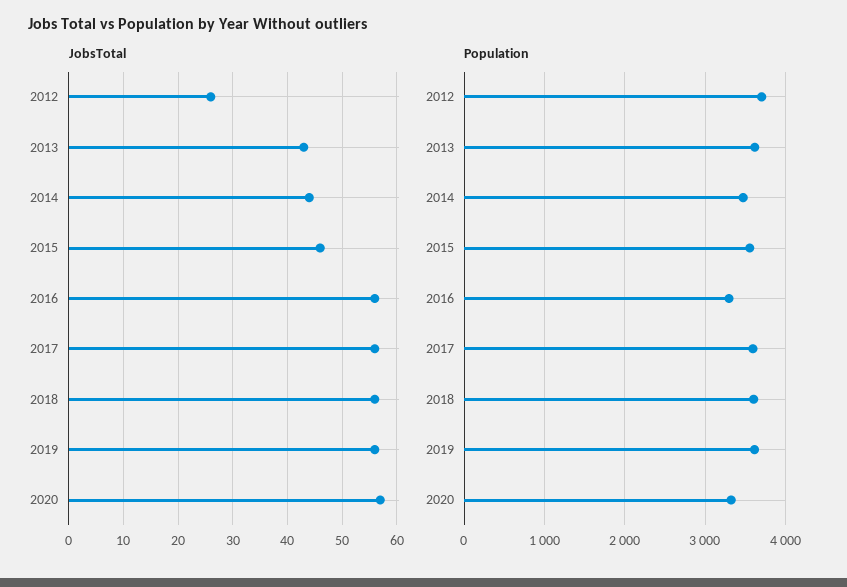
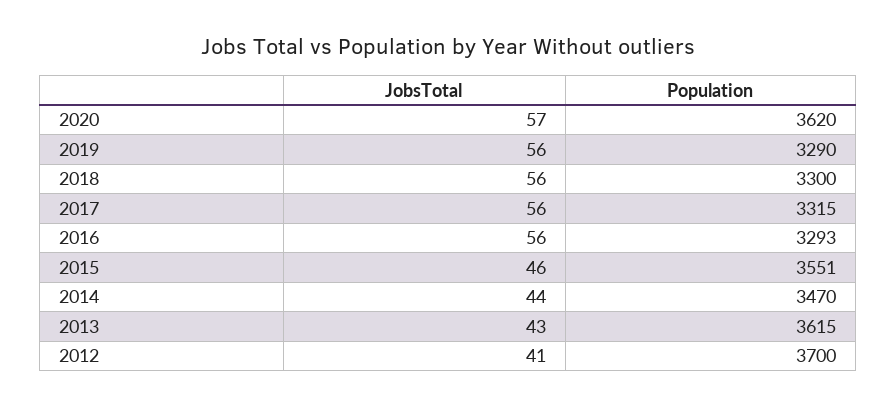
  {
    "JobsTotal": {
-     "2012": 25,
+     "2012": 41,
      "2013": 43,
      "2014": 44,
      "2015": 46,
      "2016": 56,
      "2017": 56,
      "2018": 56,
      "2019": 56,
      "2020": 57
    },
    "Population": {
      "2012": 3700,
      "2013": 3615,
      "2014": 3470,
      "2015": 3551,
      "2016": 3293,
-     "2017": 3600,
+     "2017": 3315,
-     "2018": 3600,
+     "2018": 3300,
-     "2019": 3600,
+     "2019": 3290,
-     "2020": 3300
+     "2020": 3620
    }
  }

